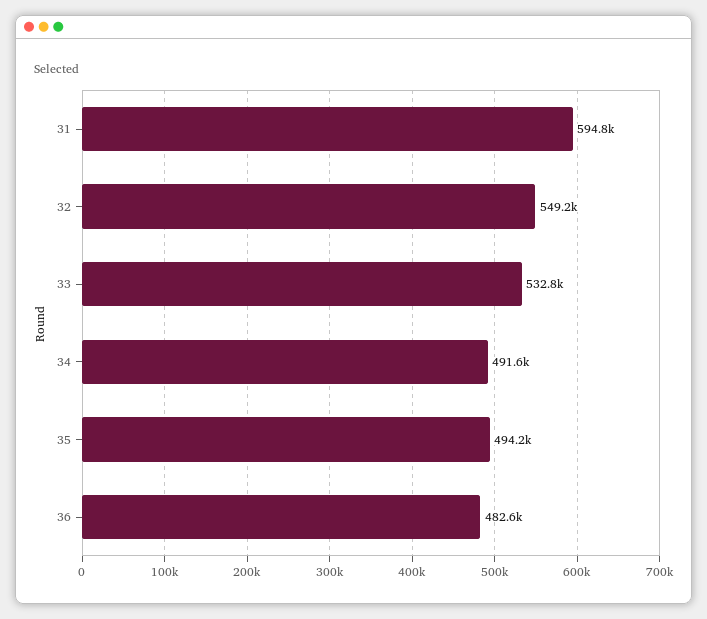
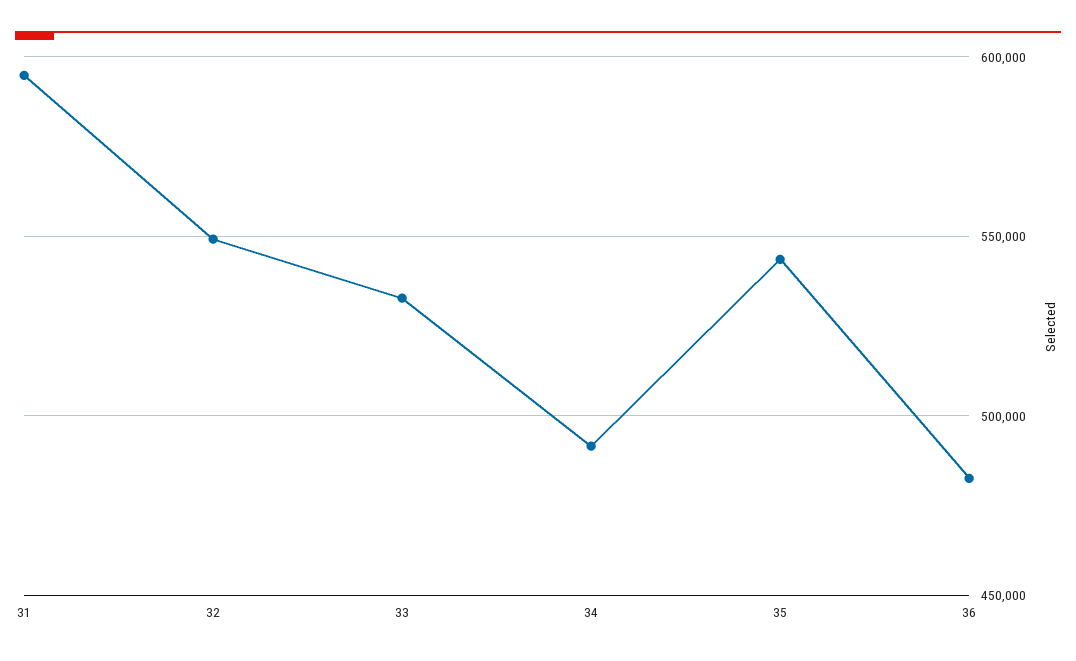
  {
    "31": 594800,
    "32": 549200,
    "33": 532800,
    "34": 491600,
-   "35": 494200,
+   "35": 545000,
    "36": 482600
  }

